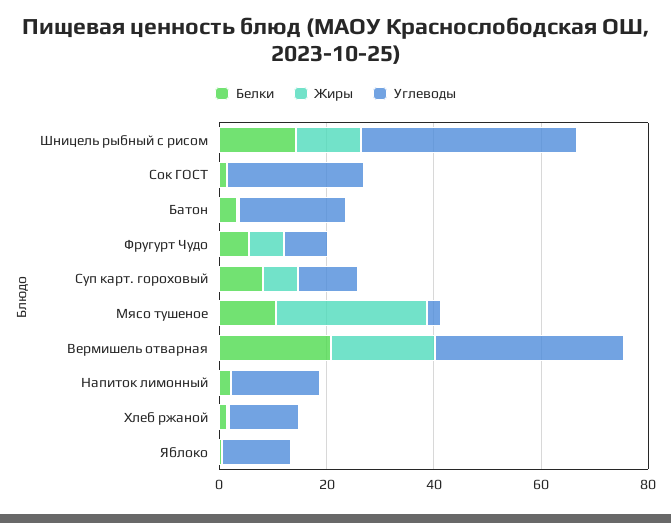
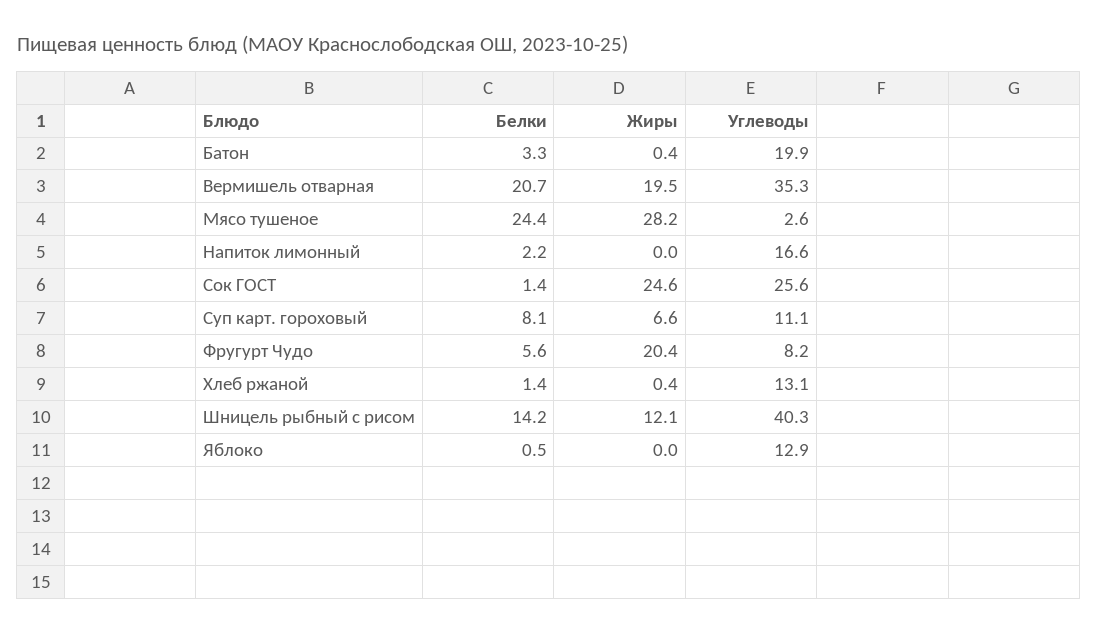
  {
    "Белки": {
      "Шницель рыбный с рисом": 14.2,
      "Сок ГОСТ": 1.4,
      "Батон": 3.3,
      "Фругурт Чудо": 5.6,
      "Суп карт. гороховый": 8.1,
-     "Мясо тушеное": 10,
+     "Мясо тушеное": 24.4,
      "Вермишель отварная": 20.7,
      "Напиток лимонный": 2.2,
      "Хлеб ржаной": 1.4,
      "Яблоко": 0.5
    },
    "Жиры": {
      "Шницель рыбный с рисом": 12.1,
-     "Сок ГОСТ": 0,
+     "Сок ГОСТ": 24.6,
      "Батон": 0.4,
-     "Фругурт Чудо": 5,
+     "Фругурт Чудо": 20.4,
      "Суп карт. гороховый": 6.6,
      "Мясо тушеное": 28.2,
      "Вермишель отварная": 19.5,
      "Напиток лимонный": 0,
      "Хлеб ржаной": 0.4,
      "Яблоко": 0
    },
    "Углеводы": {
      "Шницель рыбный с рисом": 40.3,
      "Сок ГОСТ": 25.6,
      "Батон": 19.9,
      "Фругурт Чудо": 8.2,
      "Суп карт. гороховый": 11.1,
      "Мясо тушеное": 2.6,
      "Вермишель отварная": 35.3,
      "Напиток лимонный": 16.6,
      "Хлеб ржаной": 13.1,
      "Яблоко": 12.9
    }
  }

